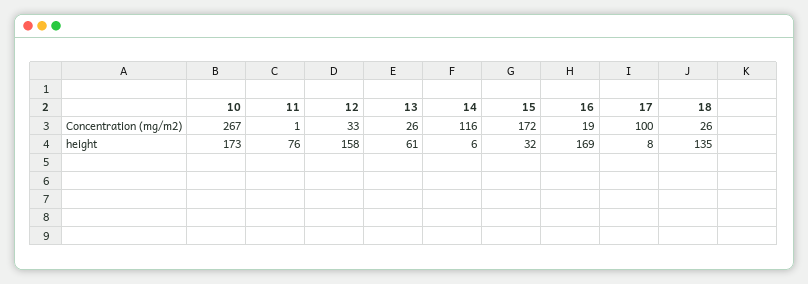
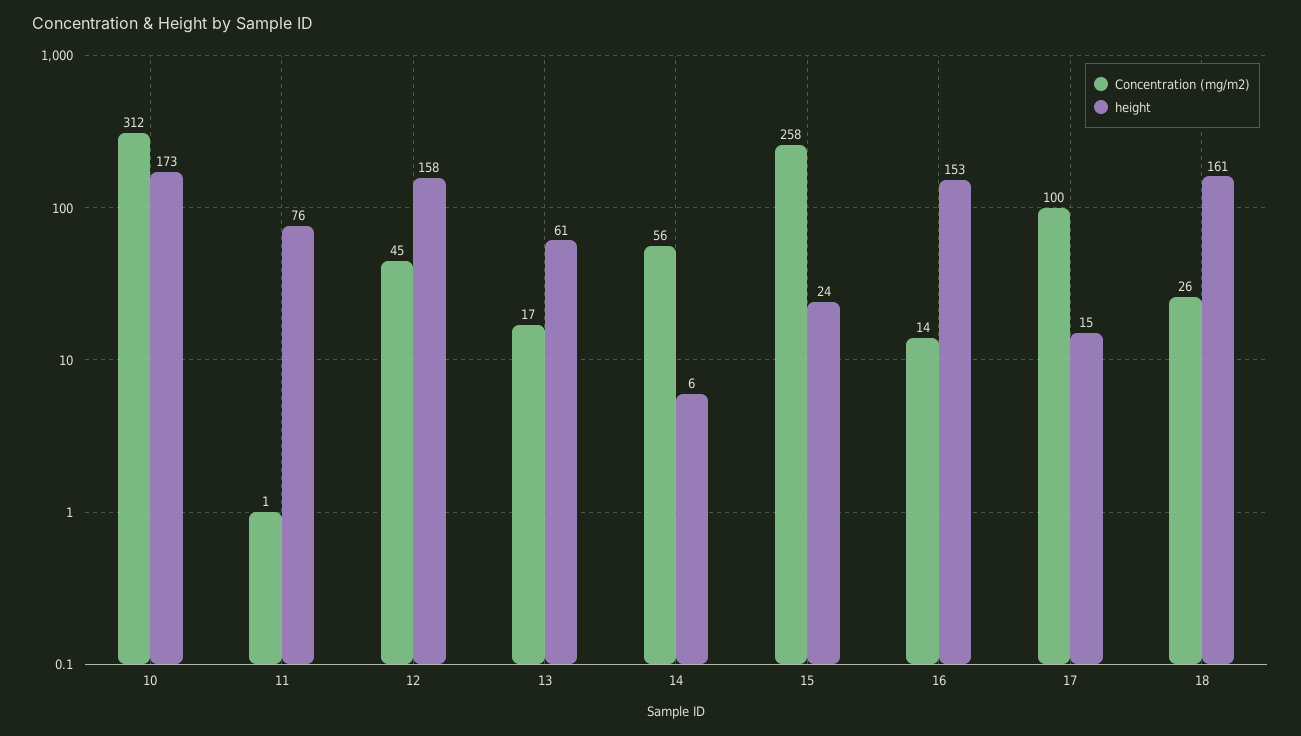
  {
    "Concentration (mg/m2)": {
-     "10": 267,
+     "10": 312,
      "11": 1,
-     "12": 33,
+     "12": 45,
-     "13": 26,
+     "13": 17,
-     "14": 116,
+     "14": 56,
-     "15": 172,
+     "15": 258,
-     "16": 19,
+     "16": 14,
      "17": 100,
      "18": 26
    },
    "height": {
      "10": 173,
      "11": 76,
      "12": 158,
      "13": 61,
      "14": 6,
-     "15": 32,
+     "15": 24,
-     "16": 169,
+     "16": 153,
-     "17": 8,
+     "17": 15,
-     "18": 135
+     "18": 161
    }
  }

